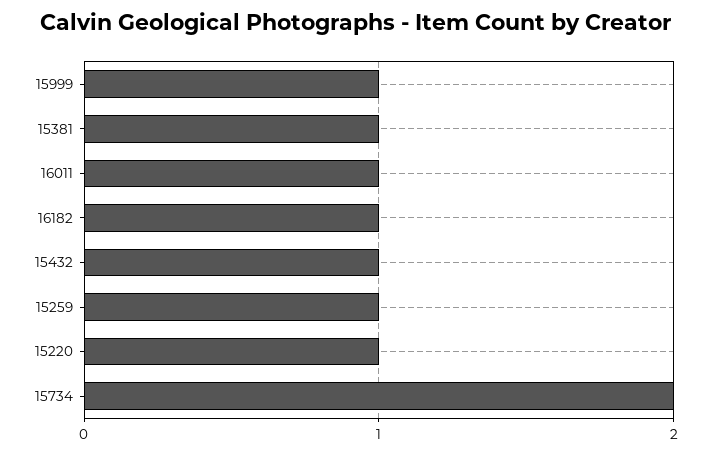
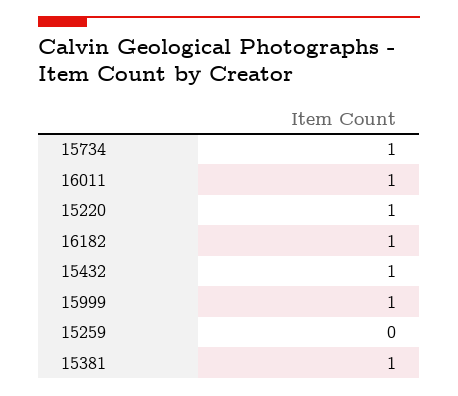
  {
    "15999": 1,
    "15381": 1,
    "16011": 1,
    "16182": 1,
    "15432": 1,
-   "15259": 1,
+   "15259": 0,
    "15220": 1,
-   "15734": 2
+   "15734": 1
  }

